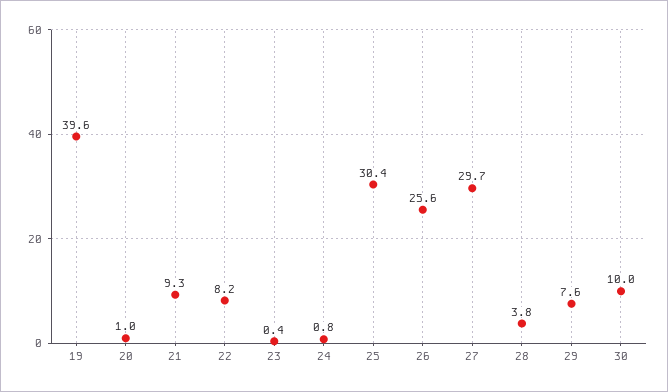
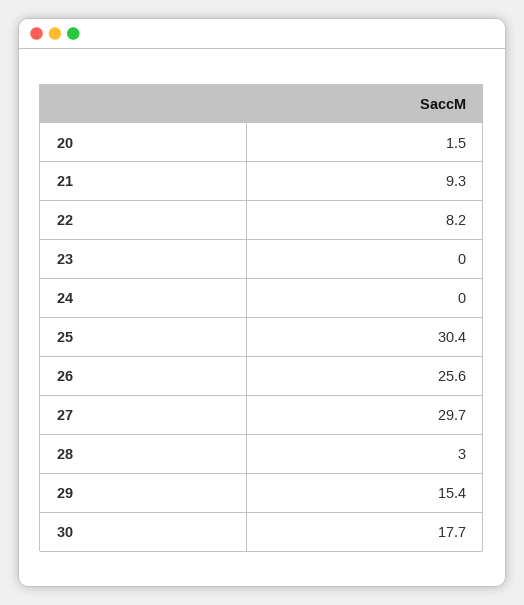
  {
-   "19": 39.6,
-   "20": 1,
+   "20": 1.5,
    "21": 9.3,
    "22": 8.2,
-   "23": 0.4,
+   "23": 0,
-   "24": 0.8,
+   "24": 0,
    "25": 30.4,
    "26": 25.6,
    "27": 29.7,
-   "28": 3.8,
+   "28": 3,
-   "29": 7.6,
+   "29": 15.4,
-   "30": 10
+   "30": 17.7
  }

